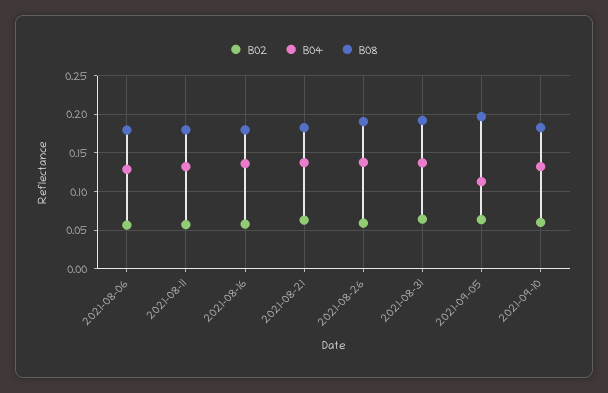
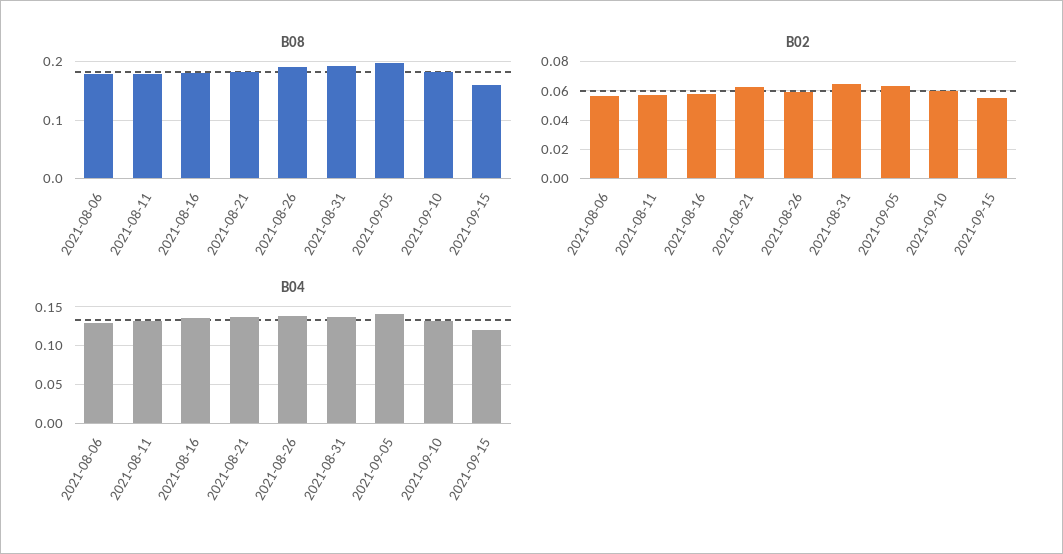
  {
    "B02": {
      "2021-08-06": 0.055,
      "2021-08-11": 0.055,
      "2021-08-16": 0.06,
      "2021-08-21": 0.065,
      "2021-08-26": 0.06,
      "2021-08-31": 0.065,
      "2021-09-05": 0.065,
-     "2021-09-10": 0.06
+     "2021-09-10": 0.06,
+     "2021-09-15": 0.055
    },
    "B04": {
      "2021-08-06": 0.13,
      "2021-08-11": 0.13,
      "2021-08-16": 0.14,
      "2021-08-21": 0.14,
      "2021-08-26": 0.14,
      "2021-08-31": 0.14,
-     "2021-09-05": 0.11,
+     "2021-09-05": 0.14,
-     "2021-09-10": 0.13
+     "2021-09-10": 0.13,
+     "2021-09-15": 0.12
    },
    "B08": {
      "2021-08-06": 0.18,
      "2021-08-11": 0.18,
      "2021-08-16": 0.18,
      "2021-08-21": 0.18,
      "2021-08-26": 0.19,
      "2021-08-31": 0.19,
      "2021-09-05": 0.2,
-     "2021-09-10": 0.18
+     "2021-09-10": 0.18,
+     "2021-09-15": 0.16
    }
  }

